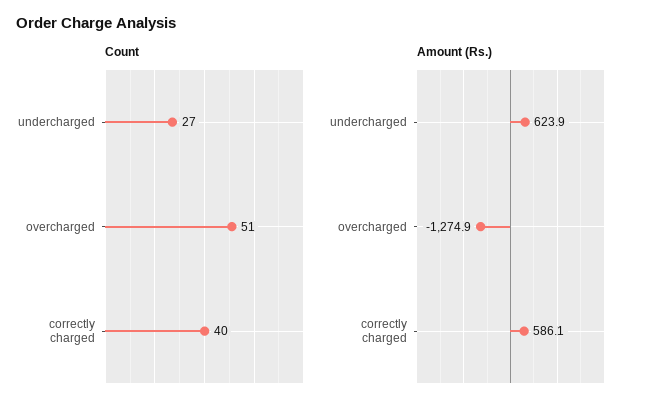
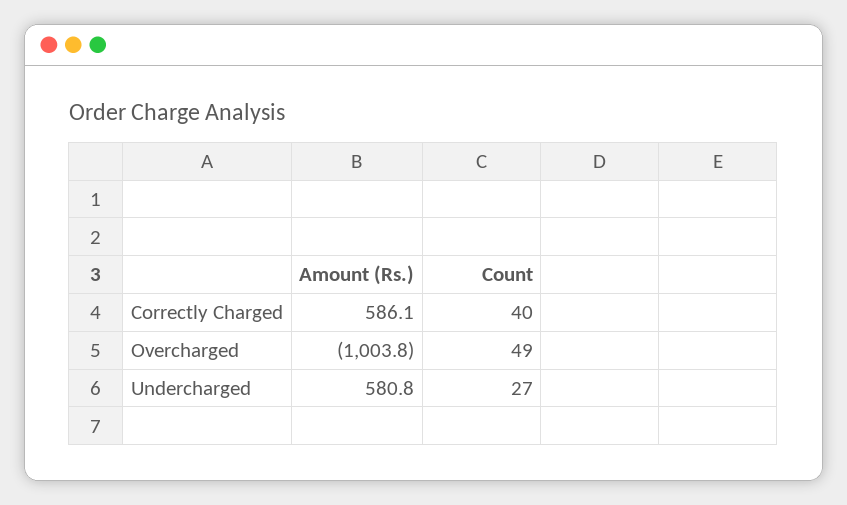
  {
    "Count": {
      "undercharged": 27,
-     "overcharged": 51,
+     "overcharged": 49,
      "correctly charged": 40
    },
    "Amount (Rs.)": {
-     "undercharged": 623.9,
+     "undercharged": 580.8,
-     "overcharged": -1274.9,
+     "overcharged": -1003.8,
      "correctly charged": 586.1
    }
  }

